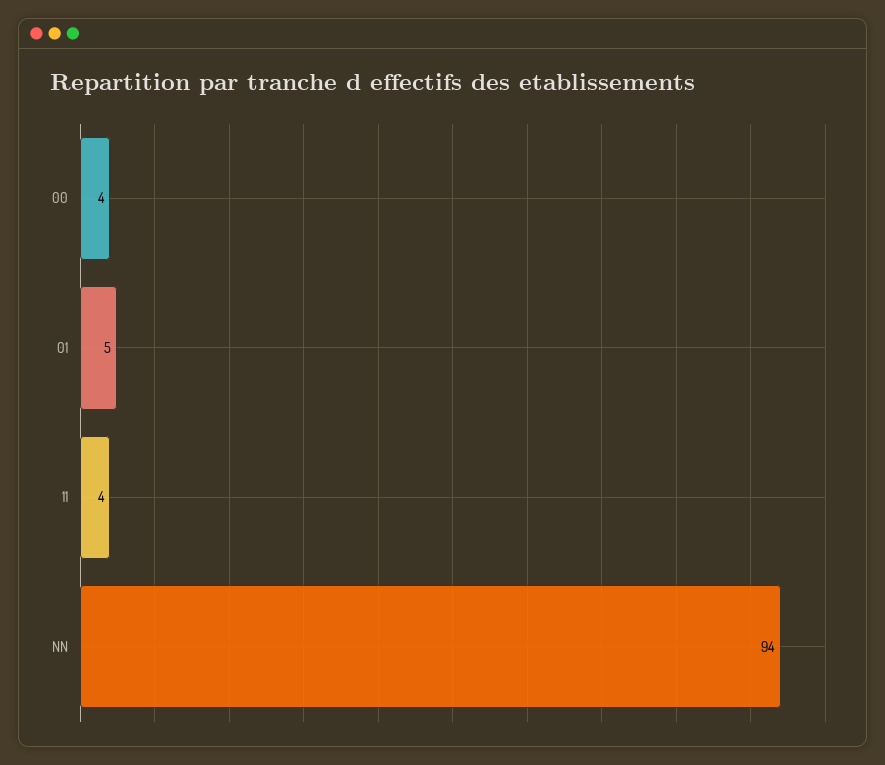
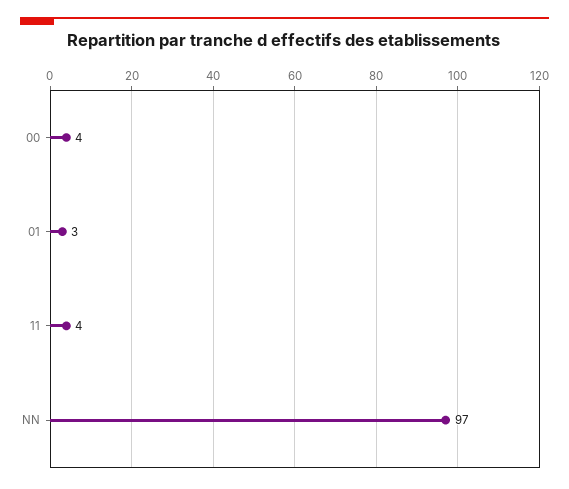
  {
    "00": 4,
-   "01": 5,
+   "01": 3,
    "11": 4,
-   "NN": 94
+   "NN": 97
  }

